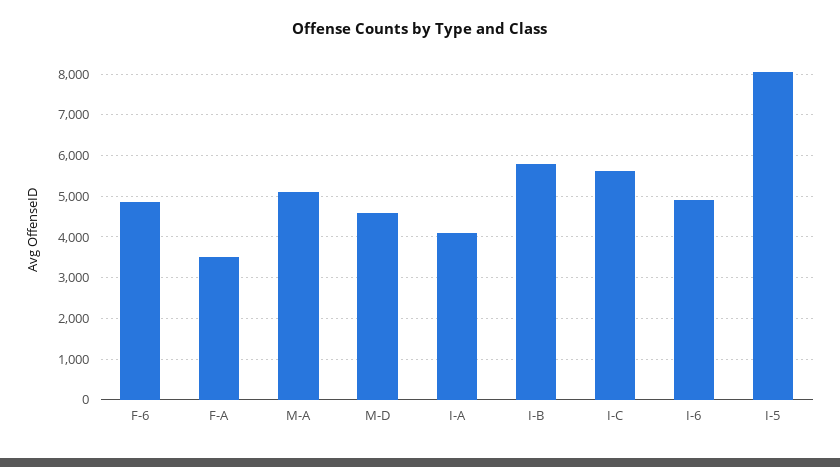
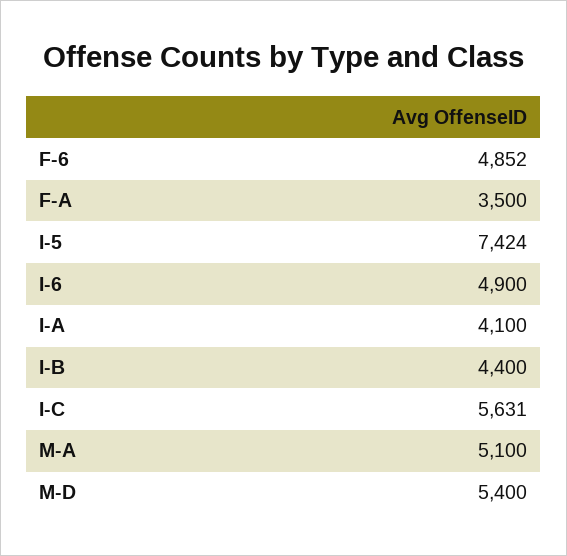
  {
    "F-6": 4852,
    "F-A": 3500,
    "M-A": 5100,
-   "M-D": 4600,
+   "M-D": 5400,
    "I-A": 4100,
-   "I-B": 5800,
+   "I-B": 4400,
    "I-C": 5631,
    "I-6": 4900,
-   "I-5": 8000
+   "I-5": 7424
  }

